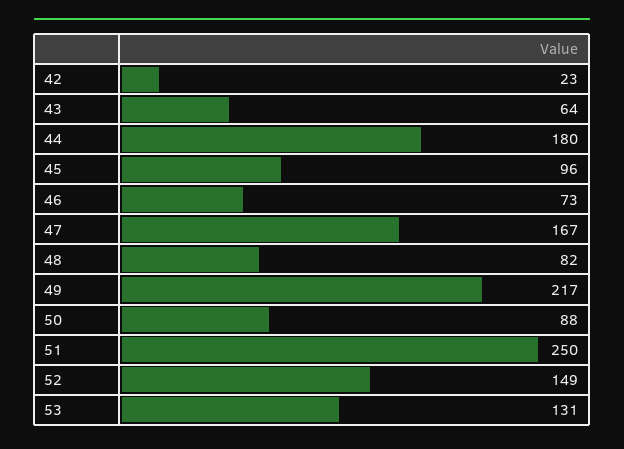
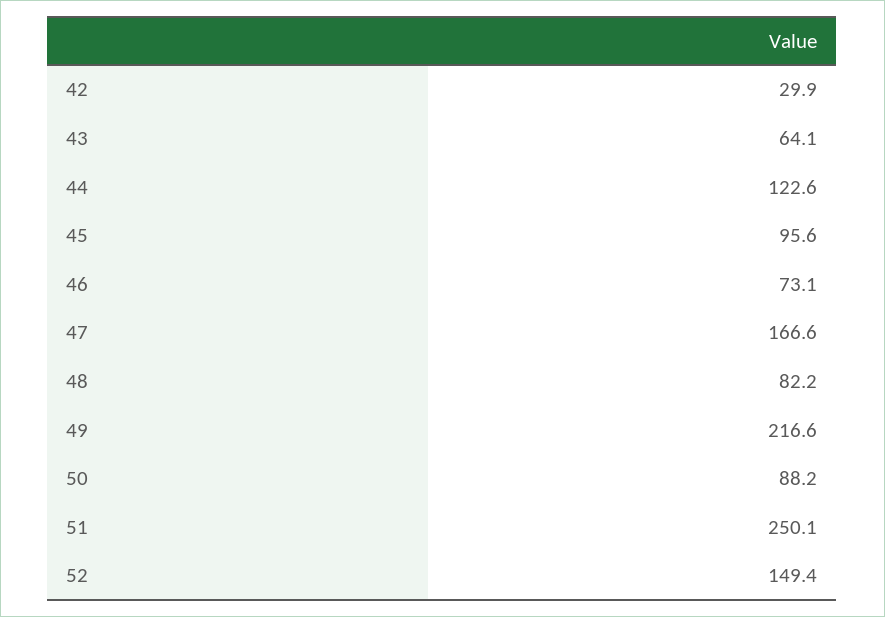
  {
-   "42": 23,
+   "42": 29.9,
    "43": 64.1,
-   "44": 180,
+   "44": 122.6,
    "45": 95.6,
    "46": 73.1,
    "47": 166.6,
    "48": 82.2,
    "49": 216.6,
    "50": 88.2,
    "51": 250.1,
-   "52": 149.4,
+   "52": 149.4
-   "53": 131
  }

